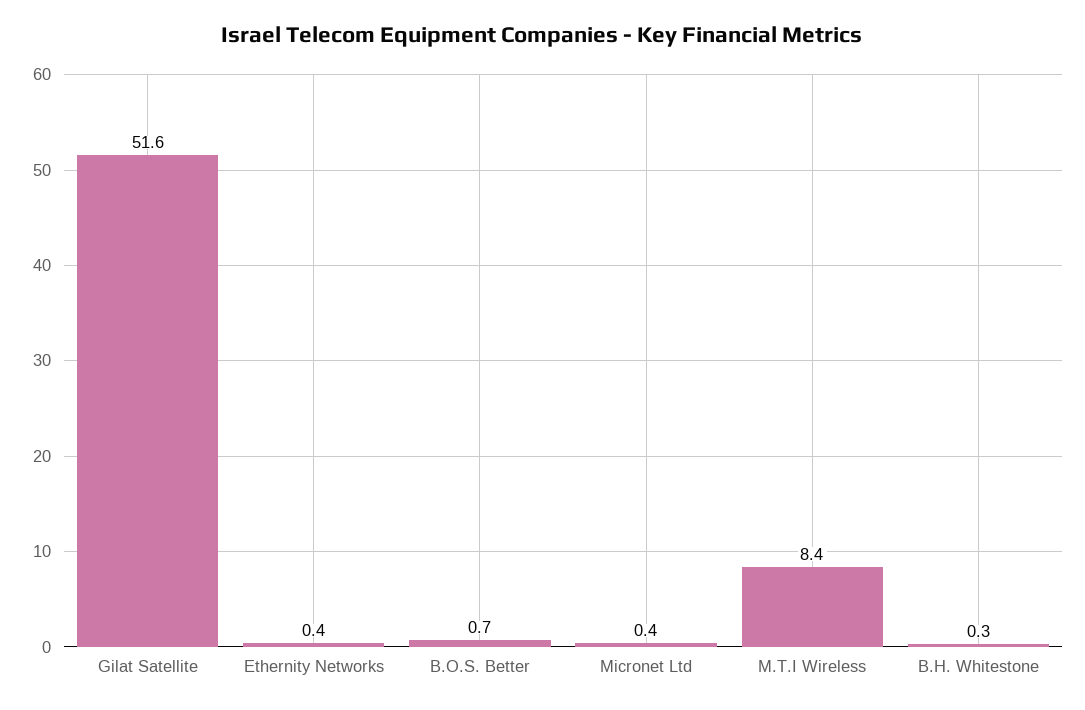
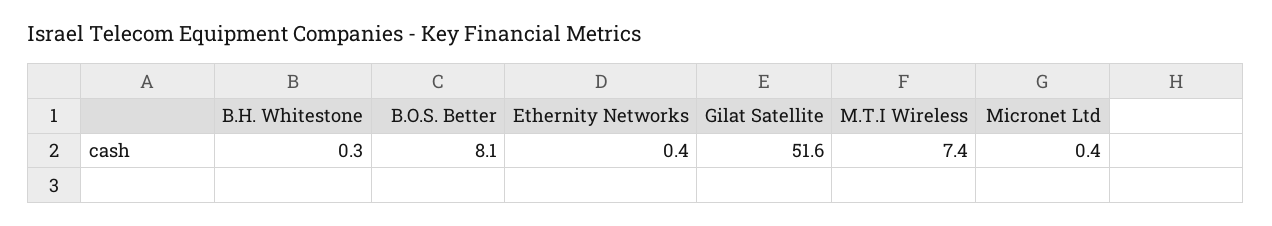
  {
    "Gilat Satellite": 51.6,
    "Ethernity Networks": 0.4,
-   "B.O.S. Better": 0.7,
+   "B.O.S. Better": 8.1,
    "Micronet Ltd": 0.4,
-   "M.T.I Wireless": 8.4,
+   "M.T.I Wireless": 7.4,
    "B.H. Whitestone": 0.3
  }

